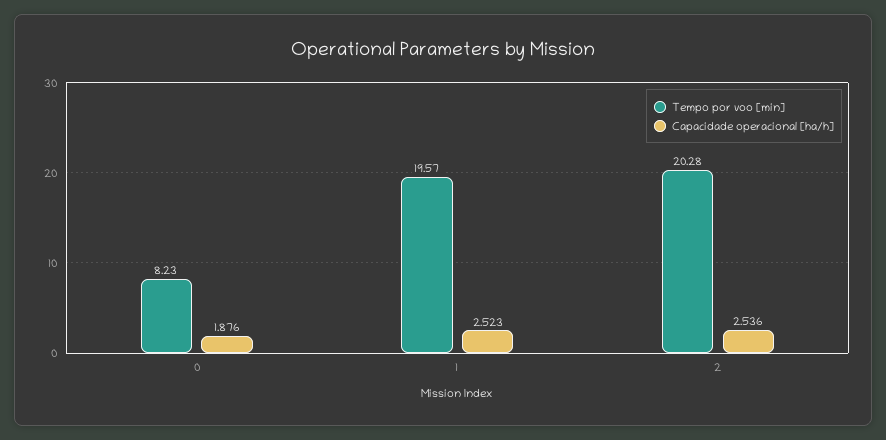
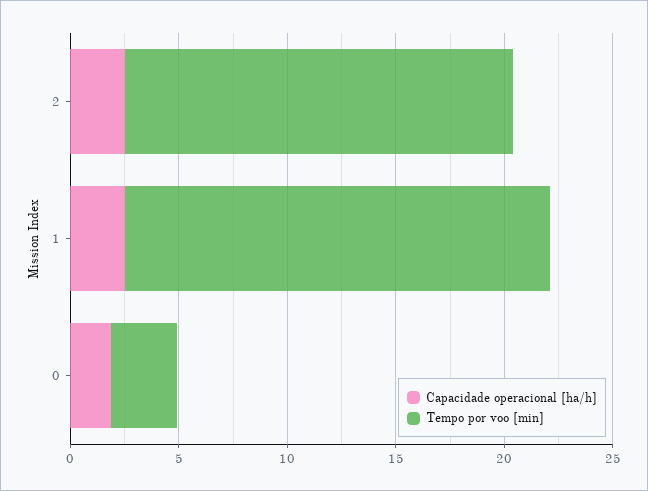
  {
    "Tempo por voo [min]": {
-     "0": 8.23,
+     "0": 3,
      "1": 19.57,
-     "2": 20.28
+     "2": 18
    },
    "Capacidade operacional [ha/h]": {
      "0": 1.876,
      "1": 2.523,
      "2": 2.536
    }
  }

